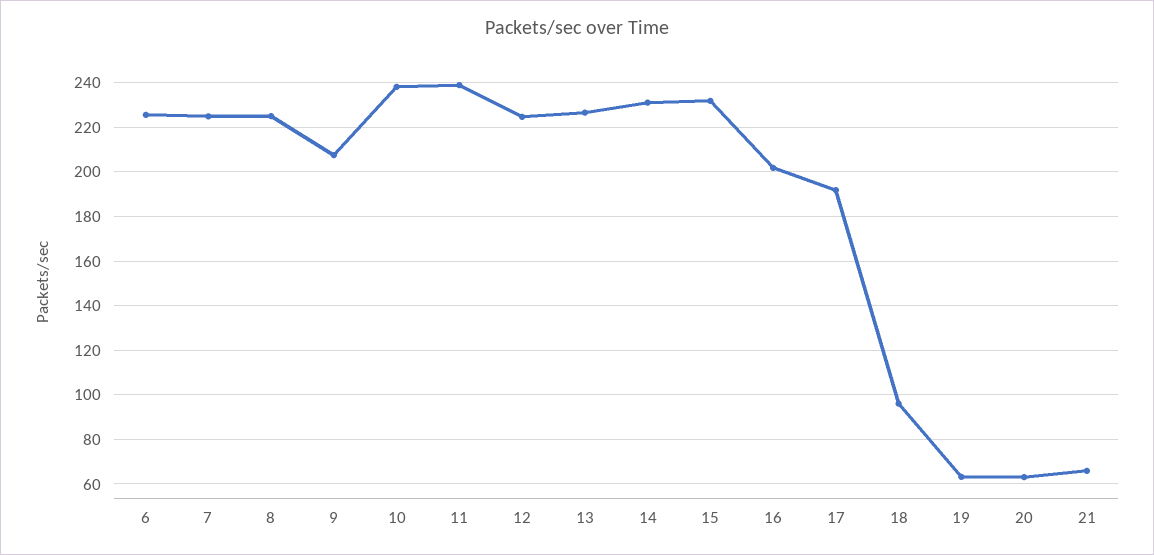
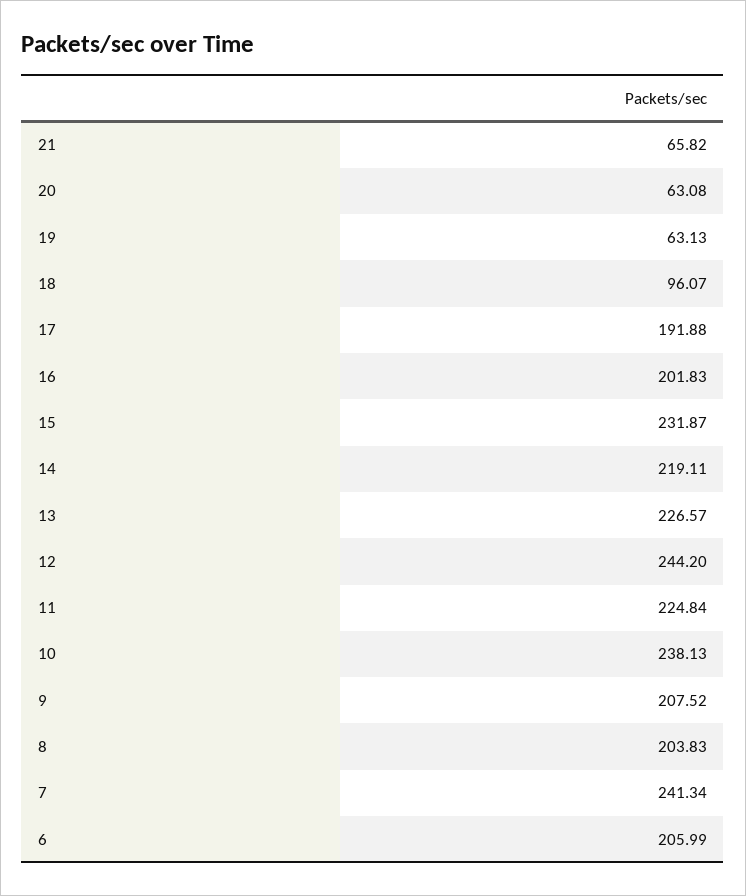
  {
-   "6": 225,
+   "6": 205.99,
-   "7": 225,
+   "7": 241.34,
-   "8": 225,
+   "8": 203.83,
    "9": 207.52,
    "10": 238.13,
-   "11": 240,
+   "11": 224.84,
-   "12": 225,
+   "12": 244.2,
    "13": 226.57,
-   "14": 230,
+   "14": 219.11,
    "15": 231.87,
    "16": 201.83,
    "17": 191.88,
    "18": 96.07,
    "19": 63.13,
    "20": 63.08,
    "21": 65.82
  }

